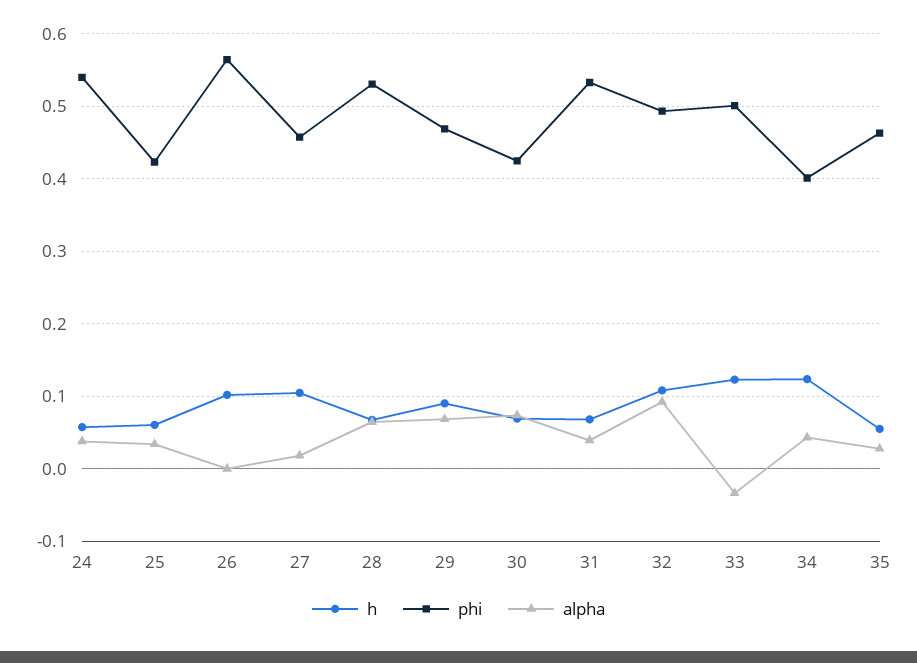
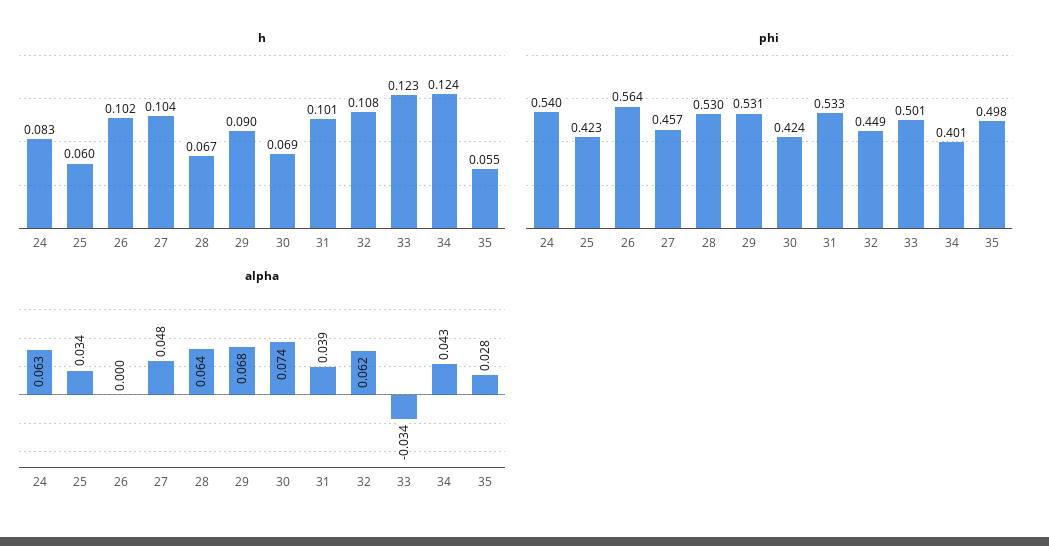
  {
    "h": {
-     "24": 0.06,
+     "24": 0.083,
      "25": 0.06,
      "26": 0.102,
      "27": 0.104,
      "28": 0.067,
      "29": 0.09,
      "30": 0.069,
-     "31": 0.07,
+     "31": 0.101,
      "32": 0.108,
      "33": 0.123,
      "34": 0.124,
      "35": 0.055
    },
    "phi": {
      "24": 0.54,
      "25": 0.423,
      "26": 0.564,
      "27": 0.457,
      "28": 0.53,
-     "29": 0.47,
+     "29": 0.531,
      "30": 0.424,
      "31": 0.533,
-     "32": 0.49,
+     "32": 0.449,
      "33": 0.501,
      "34": 0.401,
-     "35": 0.46
+     "35": 0.498
    },
    "alpha": {
-     "24": 0.04,
+     "24": 0.063,
      "25": 0.034,
      "26": 0,
-     "27": 0.02,
+     "27": 0.048,
      "28": 0.064,
      "29": 0.068,
      "30": 0.074,
      "31": 0.039,
-     "32": 0.09,
+     "32": 0.062,
      "33": -0.034,
      "34": 0.043,
      "35": 0.028
    }
  }

